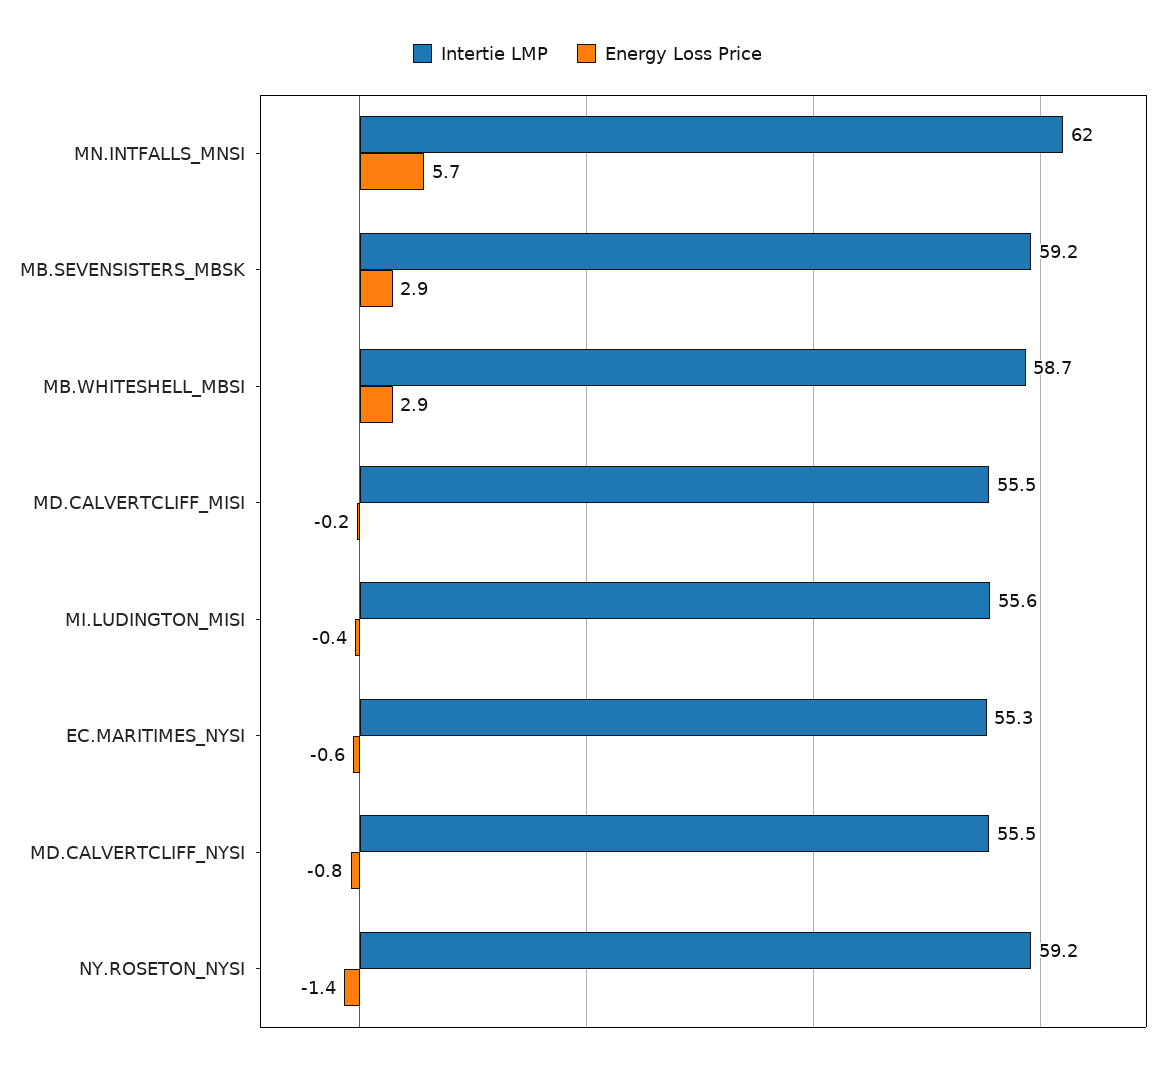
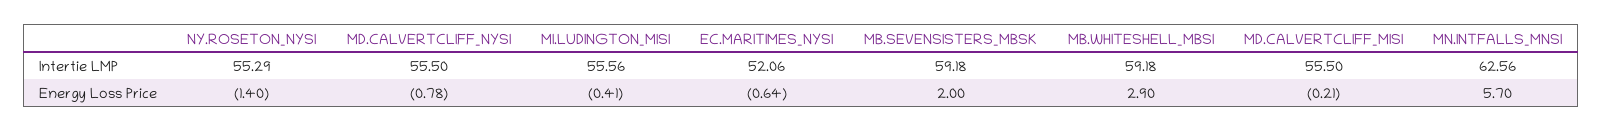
  {
    "Intertie LMP": {
-     "MN.INTFALLS_MNSI": 62,
+     "MN.INTFALLS_MNSI": 62.56,
      "MB.SEVENSISTERS_MBSK": 59.18,
-     "MB.WHITESHELL_MBSI": 58.7,
+     "MB.WHITESHELL_MBSI": 59.18,
      "MD.CALVERTCLIFF_MISI": 55.5,
      "MI.LUDINGTON_MISI": 55.56,
-     "EC.MARITIMES_NYSI": 55.3,
+     "EC.MARITIMES_NYSI": 52.06,
      "MD.CALVERTCLIFF_NYSI": 55.5,
-     "NY.ROSETON_NYSI": 59.2
+     "NY.ROSETON_NYSI": 55.29
    },
    "Energy Loss Price": {
      "MN.INTFALLS_MNSI": 5.7,
-     "MB.SEVENSISTERS_MBSK": 2.9,
+     "MB.SEVENSISTERS_MBSK": 2,
      "MB.WHITESHELL_MBSI": 2.9,
      "MD.CALVERTCLIFF_MISI": -0.21,
      "MI.LUDINGTON_MISI": -0.41,
      "EC.MARITIMES_NYSI": -0.64,
      "MD.CALVERTCLIFF_NYSI": -0.78,
      "NY.ROSETON_NYSI": -1.4
    }
  }

